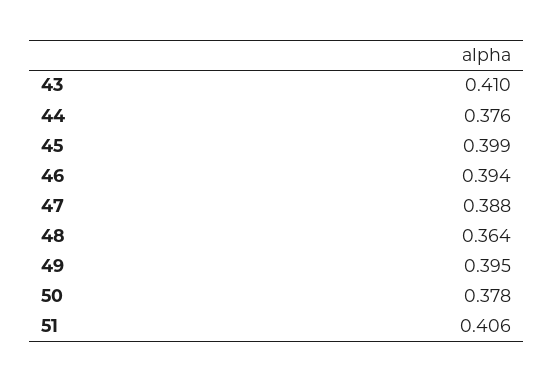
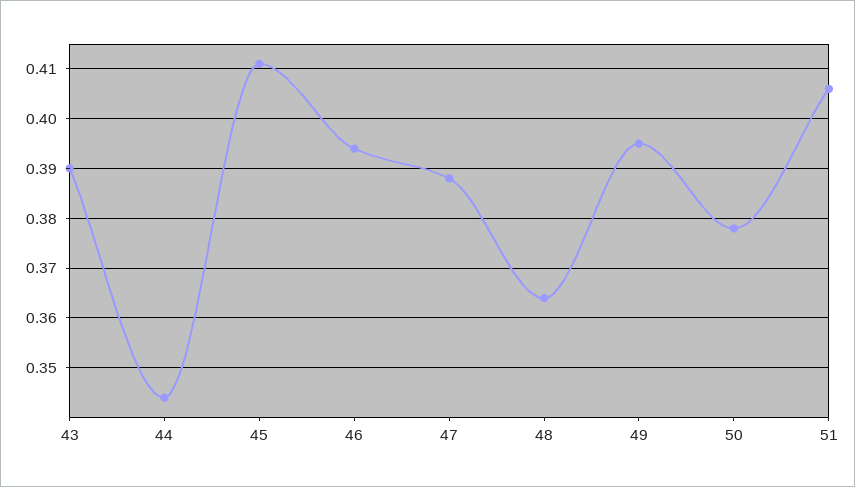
  {
-   "43": 0.41,
+   "43": 0.39,
-   "44": 0.376,
+   "44": 0.345,
-   "45": 0.399,
+   "45": 0.41,
    "46": 0.394,
    "47": 0.388,
    "48": 0.364,
    "49": 0.395,
    "50": 0.378,
    "51": 0.406
  }

